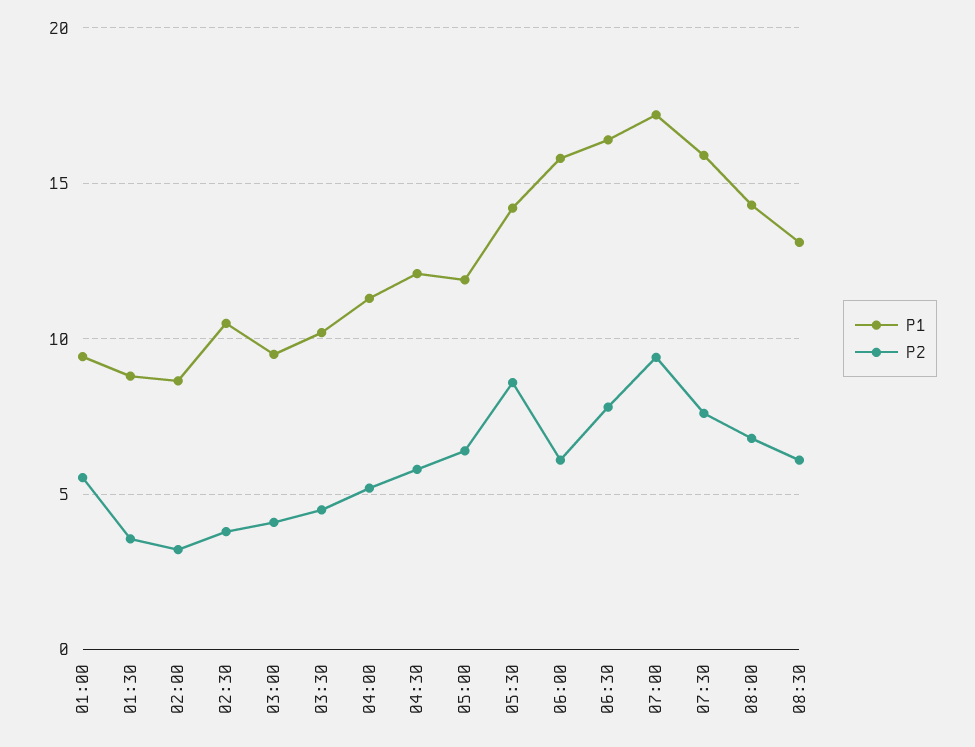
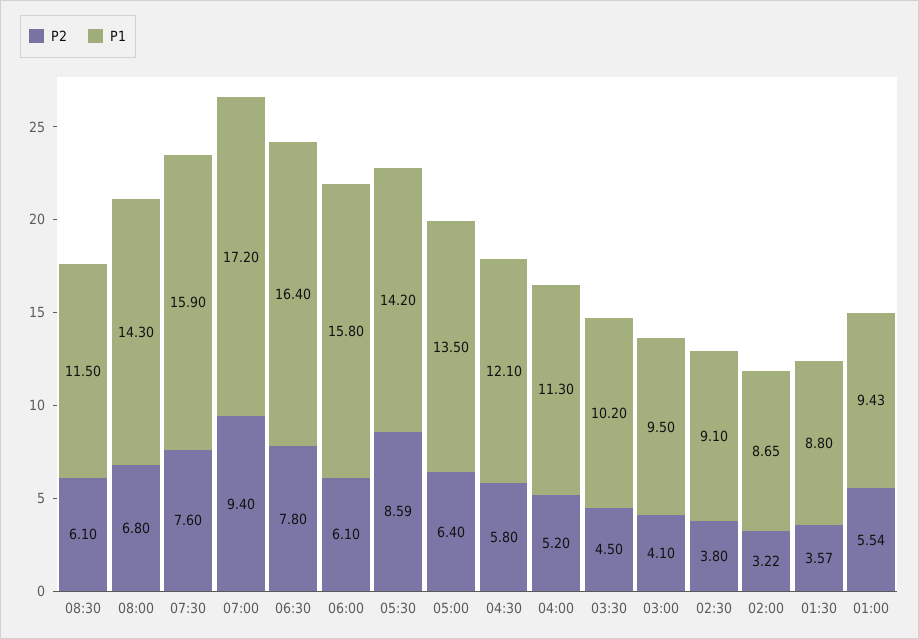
  {
    "P1": {
      "01:00": 9.43,
      "01:30": 8.8,
      "02:00": 8.65,
-     "02:30": 10.5,
+     "02:30": 9.1,
      "03:00": 9.5,
      "03:30": 10.2,
      "04:00": 11.3,
      "04:30": 12.1,
-     "05:00": 12,
+     "05:00": 13.5,
      "05:30": 14.2,
      "06:00": 15.8,
      "06:30": 16.4,
      "07:00": 17.2,
      "07:30": 15.9,
      "08:00": 14.3,
-     "08:30": 13
+     "08:30": 11.5
    },
    "P2": {
      "01:00": 5.54,
      "01:30": 3.57,
      "02:00": 3.22,
      "02:30": 3.8,
      "03:00": 4.1,
      "03:30": 4.5,
      "04:00": 5.2,
      "04:30": 5.8,
      "05:00": 6.4,
      "05:30": 8.59,
      "06:00": 6.1,
      "06:30": 7.8,
      "07:00": 9.4,
      "07:30": 7.6,
      "08:00": 6.8,
      "08:30": 6.1
    }
  }

